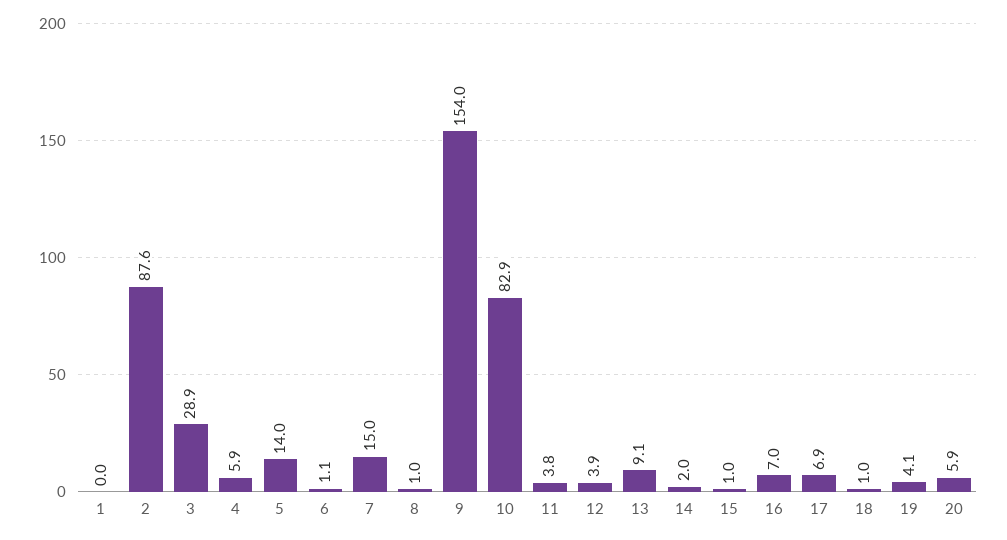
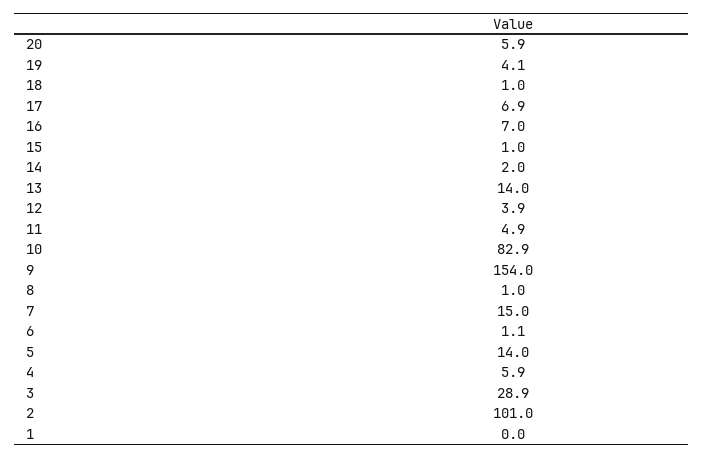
  {
    "1": 0,
-   "2": 87.6,
+   "2": 101,
    "3": 28.9,
    "4": 5.9,
    "5": 14,
    "6": 1.1,
    "7": 15,
    "8": 1,
    "9": 154,
    "10": 82.9,
-   "11": 3.8,
+   "11": 4.9,
    "12": 3.9,
-   "13": 9.1,
+   "13": 14,
    "14": 2,
    "15": 1,
    "16": 7,
    "17": 6.9,
    "18": 1,
    "19": 4.1,
    "20": 5.9
  }

